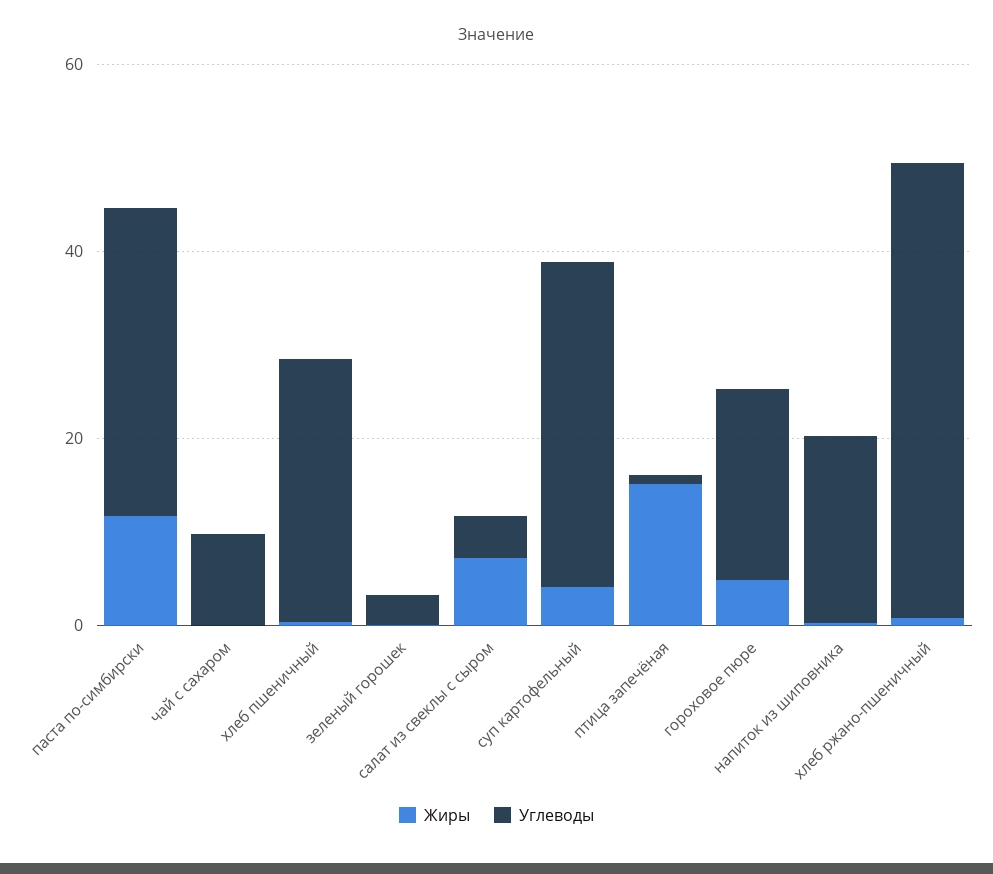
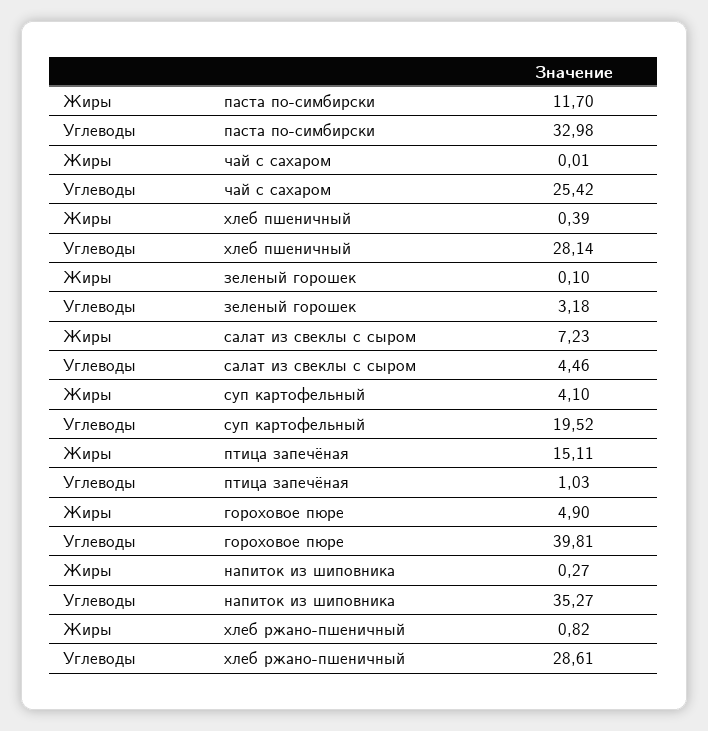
  {
    "Жиры": {
      "паста по-симбирски": 11.7,
      "чай с сахаром": 0.01,
      "хлеб пшеничный": 0.39,
      "зеленый горошек": 0.1,
      "салат из свеклы с сыром": 7.23,
      "суп картофельный": 4.1,
      "птица запечёная": 15.11,
      "гороховое пюре": 4.9,
      "напиток из шиповника": 0.27,
      "хлеб ржано-пшеничный": 0.82
    },
    "Углеводы": {
      "паста по-симбирски": 32.98,
-     "чай с сахаром": 10,
+     "чай с сахаром": 25.42,
      "хлеб пшеничный": 28.14,
      "зеленый горошек": 3.18,
      "салат из свеклы с сыром": 4.46,
-     "суп картофельный": 35,
+     "суп картофельный": 19.52,
      "птица запечёная": 1.03,
-     "гороховое пюре": 20,
+     "гороховое пюре": 39.81,
-     "напиток из шиповника": 20,
+     "напиток из шиповника": 35.27,
-     "хлеб ржано-пшеничный": 50
+     "хлеб ржано-пшеничный": 28.61
    }
  }

